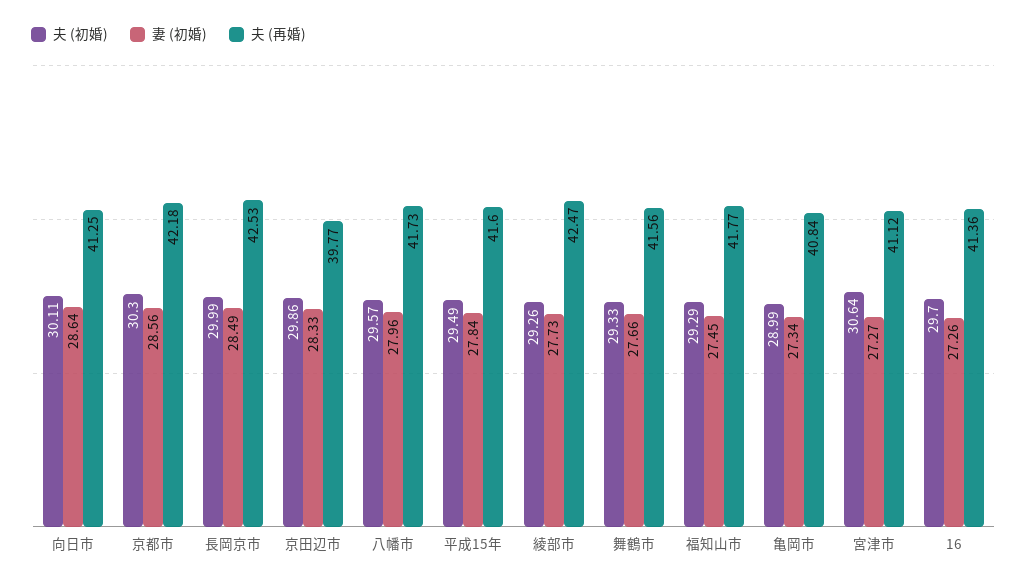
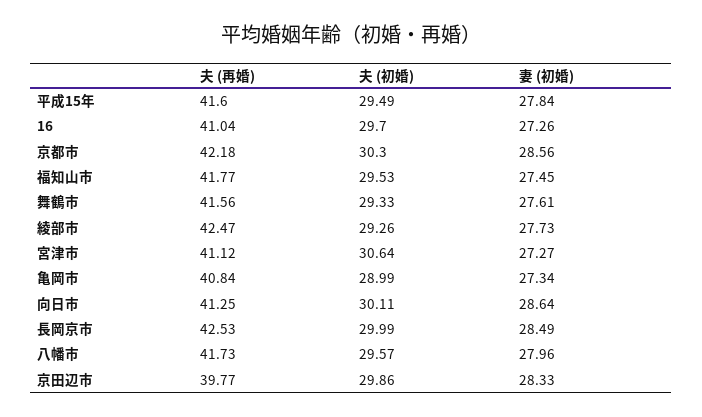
  {
    "夫 (初婚)": {
      "向日市": 30.11,
      "京都市": 30.3,
      "長岡京市": 29.99,
      "京田辺市": 29.86,
      "八幡市": 29.57,
      "平成15年": 29.49,
      "綾部市": 29.26,
      "舞鶴市": 29.33,
-     "福知山市": 29.29,
+     "福知山市": 29.53,
      "亀岡市": 28.99,
      "宮津市": 30.64,
      "16": 29.7
    },
    "妻 (初婚)": {
      "向日市": 28.64,
      "京都市": 28.56,
      "長岡京市": 28.49,
      "京田辺市": 28.33,
      "八幡市": 27.96,
      "平成15年": 27.84,
      "綾部市": 27.73,
-     "舞鶴市": 27.66,
+     "舞鶴市": 27.61,
      "福知山市": 27.45,
      "亀岡市": 27.34,
      "宮津市": 27.27,
      "16": 27.26
    },
    "夫 (再婚)": {
      "向日市": 41.25,
      "京都市": 42.18,
      "長岡京市": 42.53,
      "京田辺市": 39.77,
      "八幡市": 41.73,
      "平成15年": 41.6,
      "綾部市": 42.47,
      "舞鶴市": 41.56,
      "福知山市": 41.77,
      "亀岡市": 40.84,
      "宮津市": 41.12,
-     "16": 41.36
+     "16": 41.04
    }
  }

